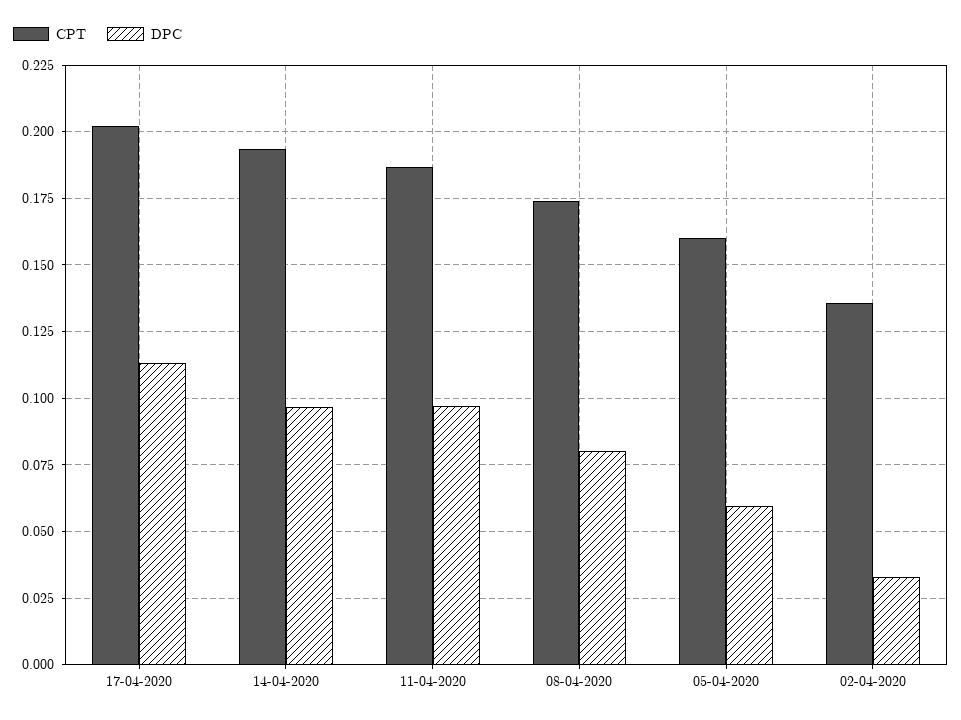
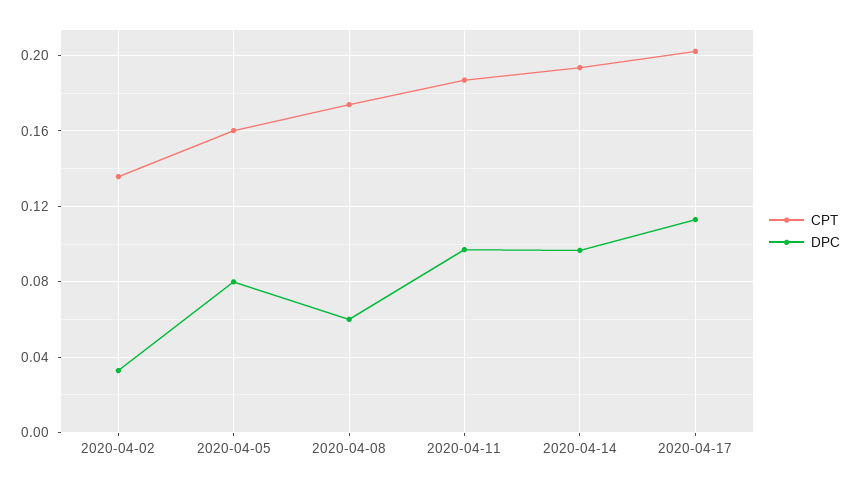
  {
    "CPT": {
      "17-04-2020": 0.2025,
      "14-04-2020": 0.1925,
      "11-04-2020": 0.1875,
      "08-04-2020": 0.175,
      "05-04-2020": 0.16,
      "02-04-2020": 0.135
    },
    "DPC": {
      "17-04-2020": 0.1125,
      "14-04-2020": 0.0975,
      "11-04-2020": 0.0975,
-     "08-04-2020": 0.08,
+     "08-04-2020": 0.06,
-     "05-04-2020": 0.06,
+     "05-04-2020": 0.08,
      "02-04-2020": 0.0325
    }
  }

